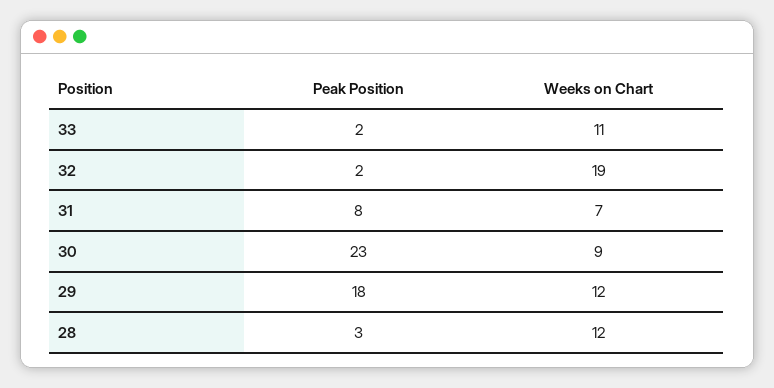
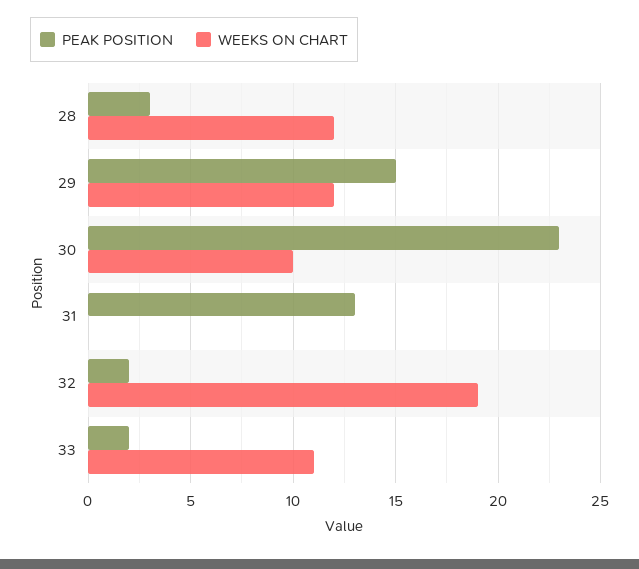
  {
    "Peak Position": {
      "33": 2,
      "32": 2,
-     "31": 8,
+     "31": 13,
      "30": 23,
-     "29": 18,
+     "29": 15,
      "28": 3
    },
    "Weeks on Chart": {
      "33": 11,
      "32": 19,
-     "31": 7,
+     "31": 0,
-     "30": 9,
+     "30": 10,
      "29": 12,
      "28": 12
    }
  }

